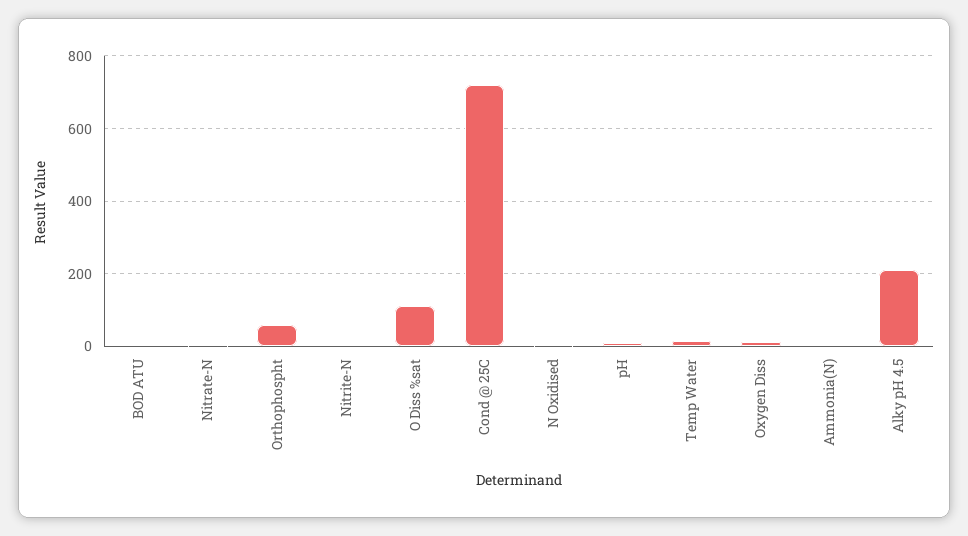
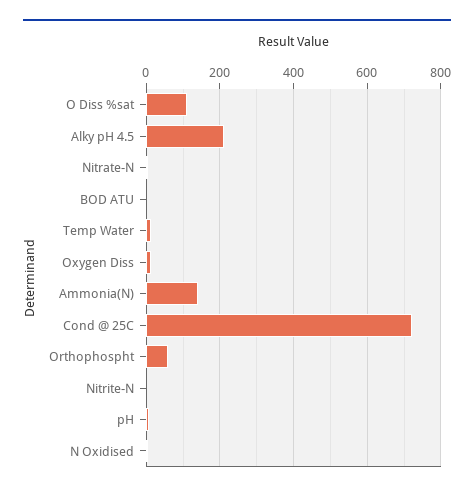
  {
    "BOD ATU": 0,
    "Nitrate-N": 0,
    "Orthophospht": 60,
    "Nitrite-N": 0,
    "O Diss %sat": 120,
    "Cond @ 25C": 720,
    "N Oxidised": 0,
    "pH": 0,
    "Temp Water": 20,
    "Oxygen Diss": 20,
-   "Ammonia(N)": 0,
+   "Ammonia(N)": 140,
    "Alky pH 4.5": 220
  }

